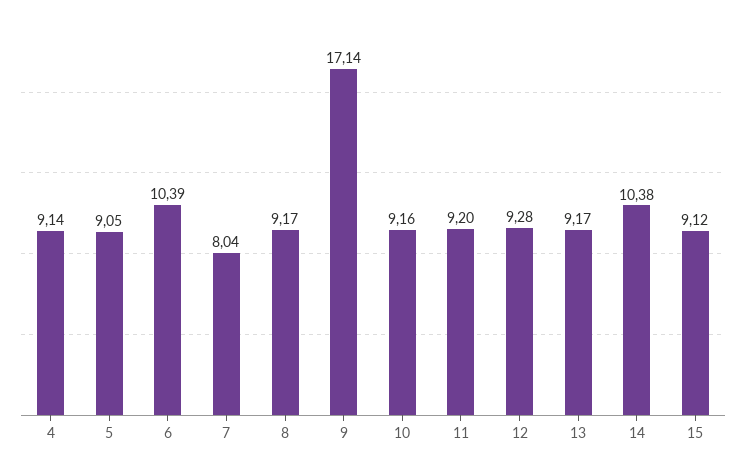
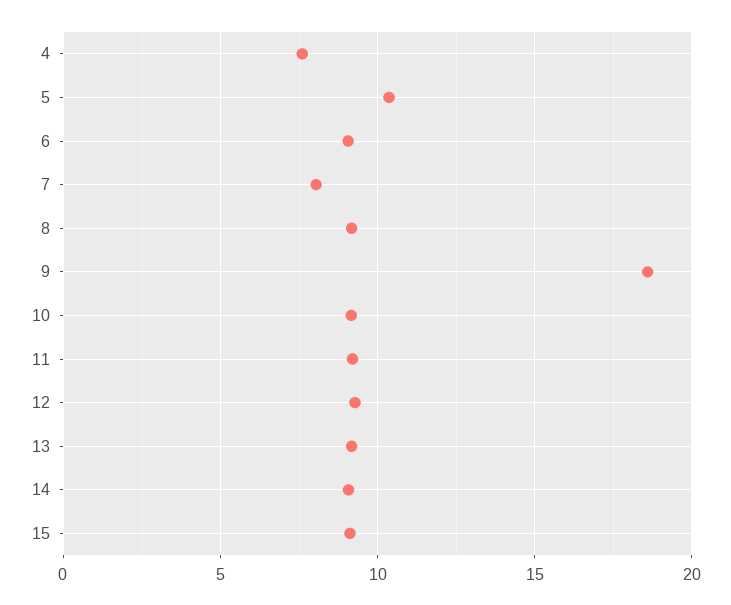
  {
-   "4": 9.14,
+   "4": 7.5,
-   "5": 9.05,
+   "5": 10.5,
-   "6": 10.39,
+   "6": 9,
    "7": 8.04,
    "8": 9.17,
-   "9": 17.14,
+   "9": 18.5,
    "10": 9.16,
    "11": 9.2,
    "12": 9.28,
    "13": 9.17,
-   "14": 10.38,
+   "14": 9,
    "15": 9.12
  }

